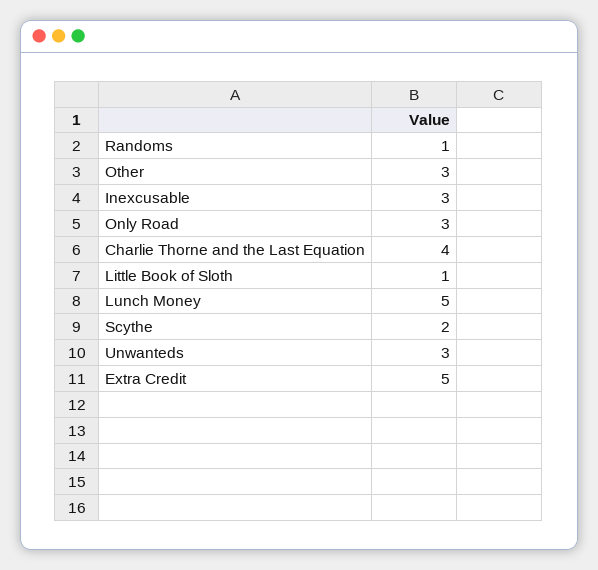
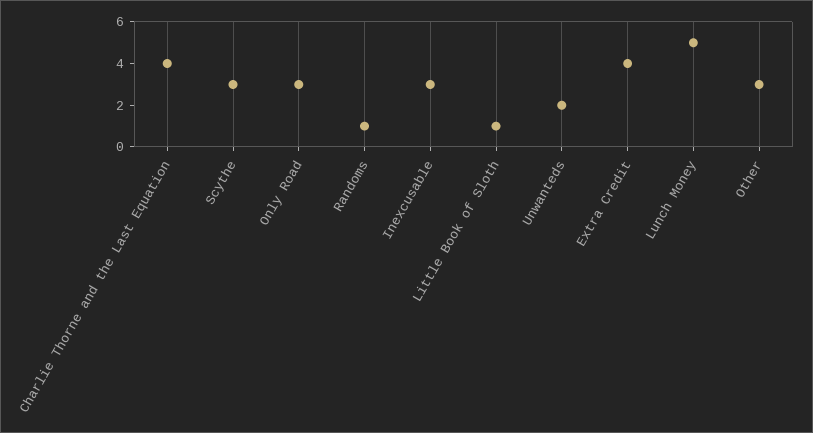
  {
    "Randoms": 1,
    "Other": 3,
    "Inexcusable": 3,
    "Only Road": 3,
    "Charlie Thorne and the Last Equation": 4,
    "Little Book of Sloth": 1,
    "Lunch Money": 5,
-   "Scythe": 2,
+   "Scythe": 3,
-   "Unwanteds": 3,
+   "Unwanteds": 2,
-   "Extra Credit": 5
+   "Extra Credit": 4
  }

